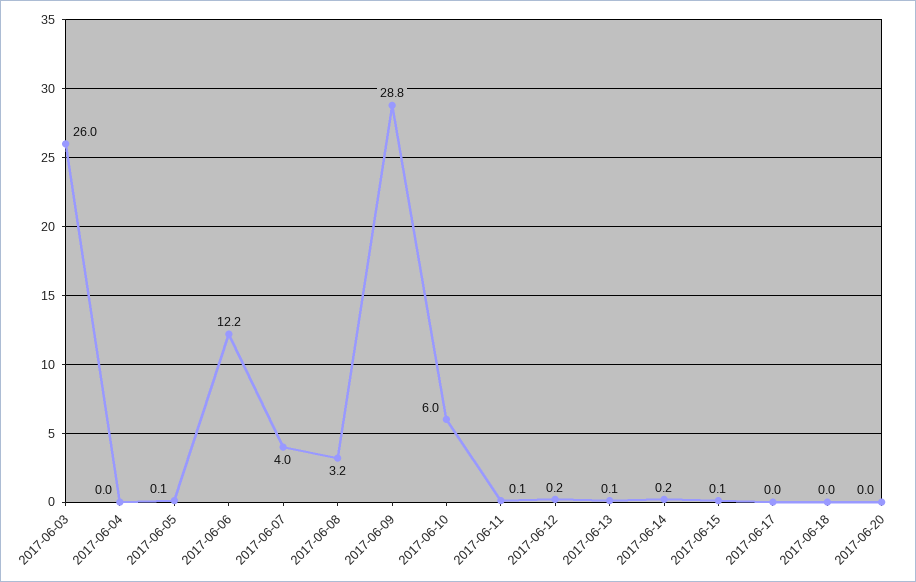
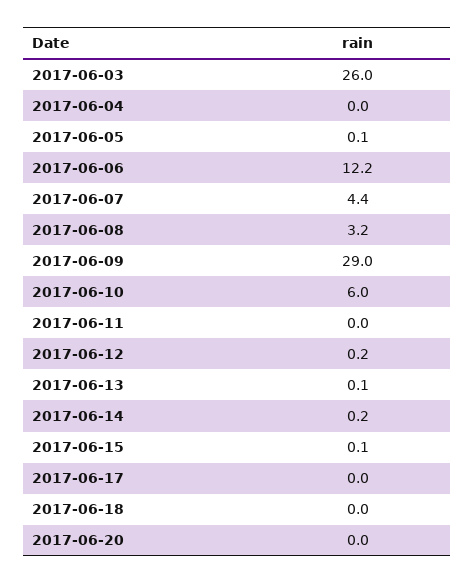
  {
    "2017-06-03": 26,
    "2017-06-04": 0,
    "2017-06-05": 0.1,
    "2017-06-06": 12.2,
-   "2017-06-07": 4,
+   "2017-06-07": 4.4,
    "2017-06-08": 3.2,
-   "2017-06-09": 28.8,
+   "2017-06-09": 29,
    "2017-06-10": 6,
-   "2017-06-11": 0.1,
+   "2017-06-11": 0,
    "2017-06-12": 0.2,
    "2017-06-13": 0.1,
    "2017-06-14": 0.2,
    "2017-06-15": 0.1,
    "2017-06-17": 0,
    "2017-06-18": 0,
    "2017-06-20": 0
  }

